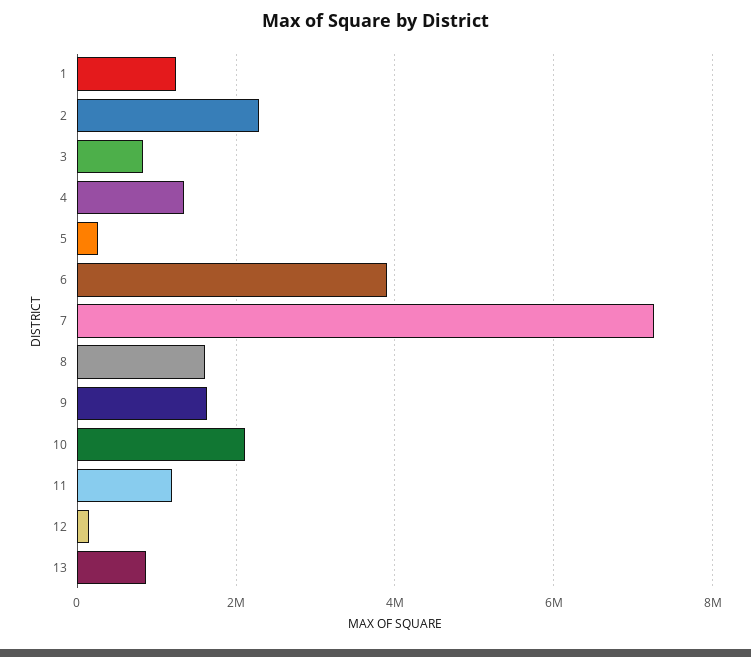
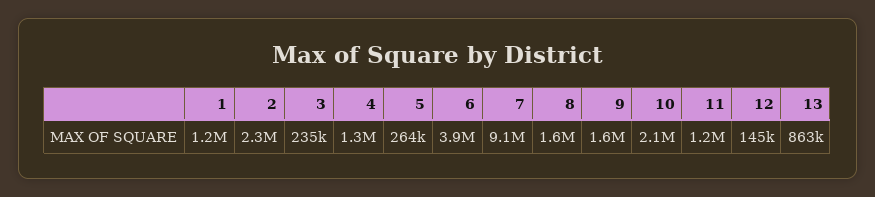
  {
    "1": 1200000,
    "2": 2300000,
-   "3": 800000,
+   "3": 235000,
    "4": 1300000,
    "5": 264000,
    "6": 3900000,
-   "7": 7200000,
+   "7": 9100000,
    "8": 1600000,
    "9": 1600000,
    "10": 2100000,
    "11": 1200000,
    "12": 145000,
    "13": 863000
  }

